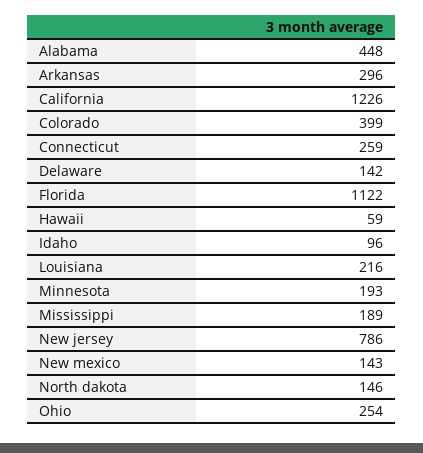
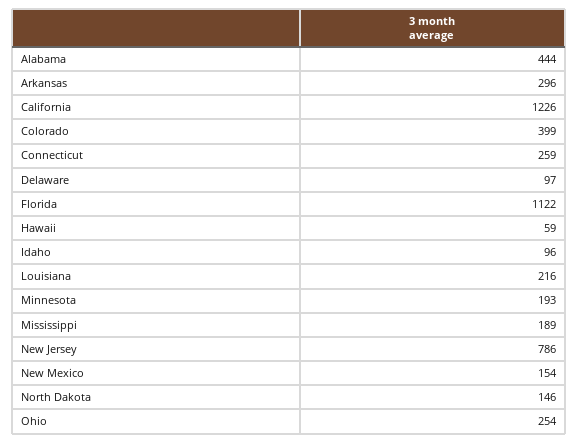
  {
-   "Alabama": 448,
+   "Alabama": 444,
    "Arkansas": 296,
    "California": 1226,
    "Colorado": 399,
    "Connecticut": 259,
-   "Delaware": 142,
+   "Delaware": 97,
    "Florida": 1122,
    "Hawaii": 59,
    "Idaho": 96,
    "Louisiana": 216,
    "Minnesota": 193,
    "Mississippi": 189,
    "New jersey": 786,
-   "New mexico": 143,
+   "New mexico": 154,
    "North dakota": 146,
    "Ohio": 254
  }

